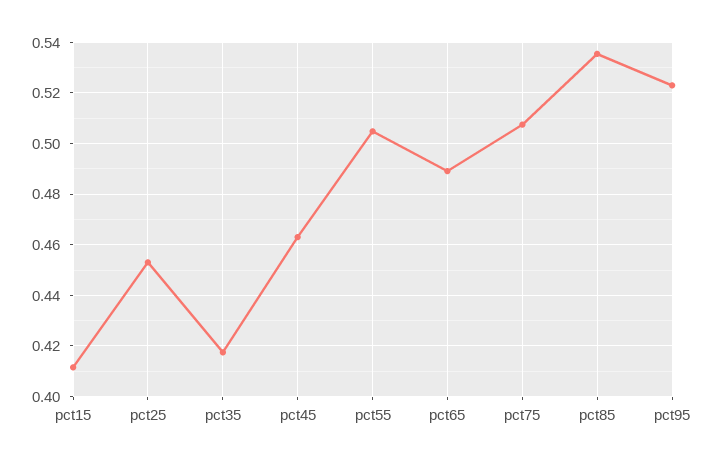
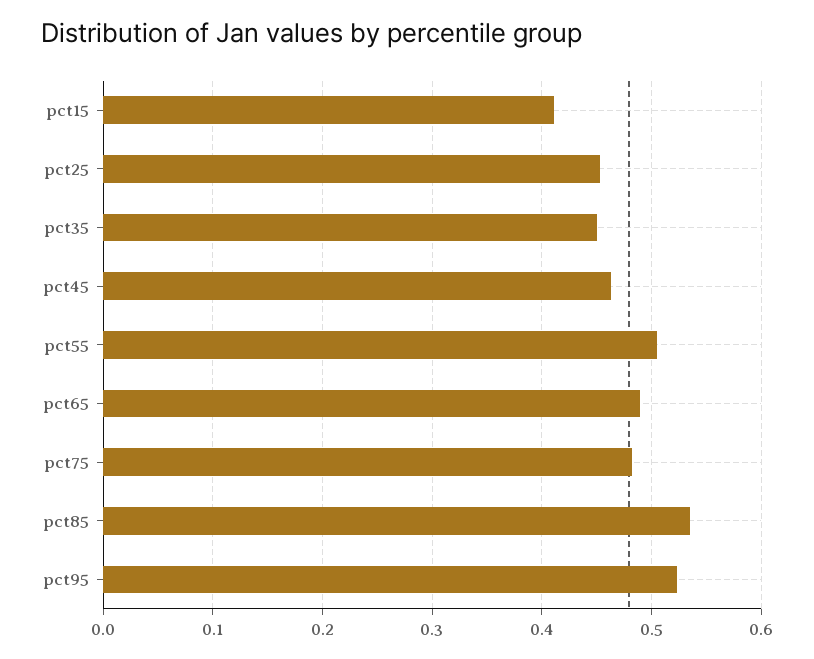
  {
    "pct15": 0.4125,
    "pct25": 0.4525,
-   "pct35": 0.4175,
+   "pct35": 0.45,
    "pct45": 0.4625,
    "pct55": 0.505,
    "pct65": 0.49,
-   "pct75": 0.5075,
+   "pct75": 0.48,
    "pct85": 0.535,
    "pct95": 0.5225
  }

